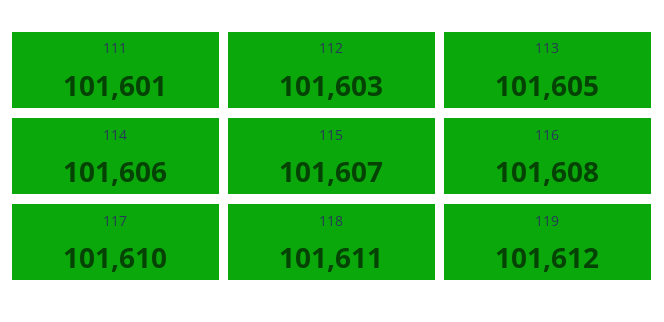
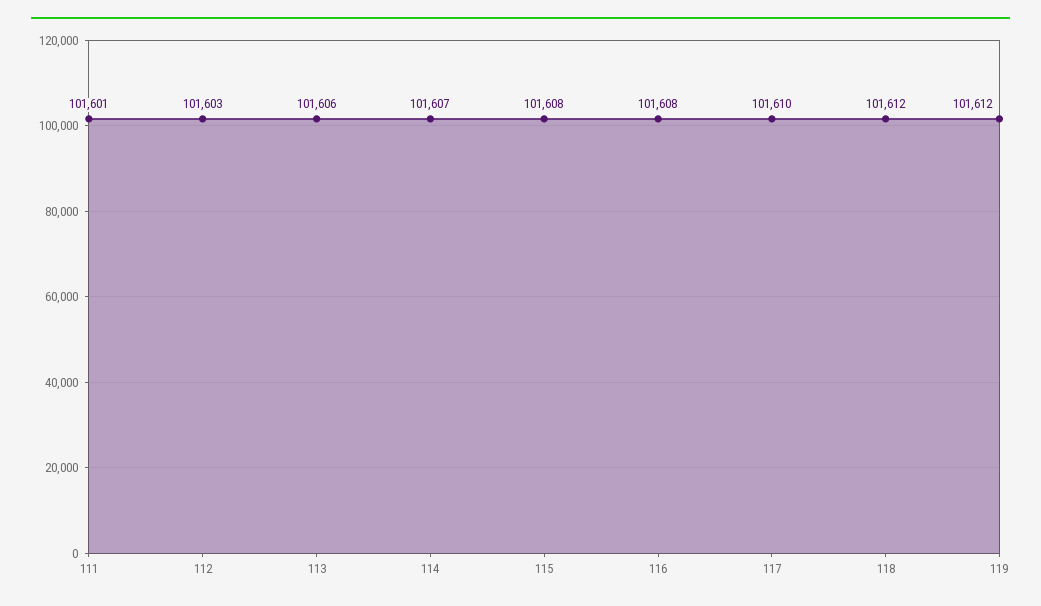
  {
    "111": 101601,
    "112": 101603,
-   "113": 101605,
+   "113": 101606,
-   "114": 101606,
+   "114": 101607,
-   "115": 101607,
+   "115": 101608,
    "116": 101608,
    "117": 101610,
-   "118": 101611,
+   "118": 101612,
    "119": 101612
  }

